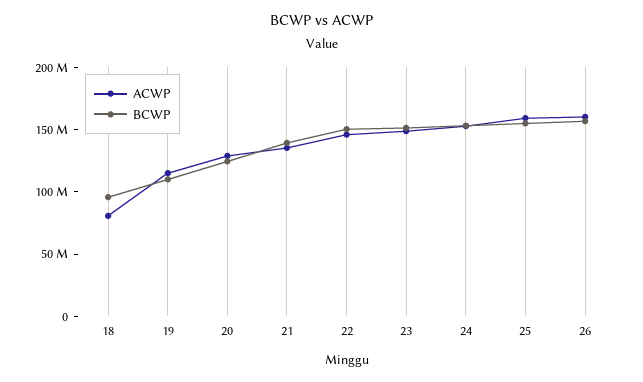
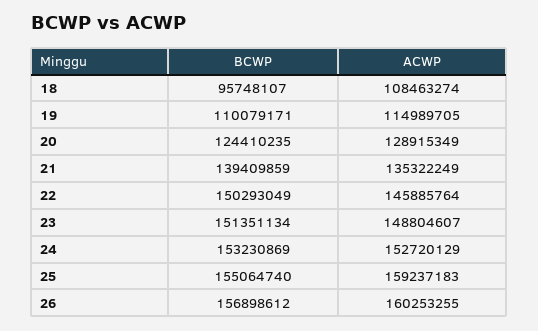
  {
    "ACWP": {
-     "18": 80000000,
+     "18": 108463274,
      "19": 114989705,
      "20": 128915349,
      "21": 135322249,
      "22": 145885764,
      "23": 148804607,
      "24": 152720129,
      "25": 159237183,
      "26": 160253255
    },
    "BCWP": {
      "18": 95748107,
      "19": 110079171,
      "20": 124410235,
      "21": 139409859,
      "22": 150293049,
      "23": 151351134,
      "24": 153230869,
      "25": 155064740,
      "26": 156898612
    }
  }

